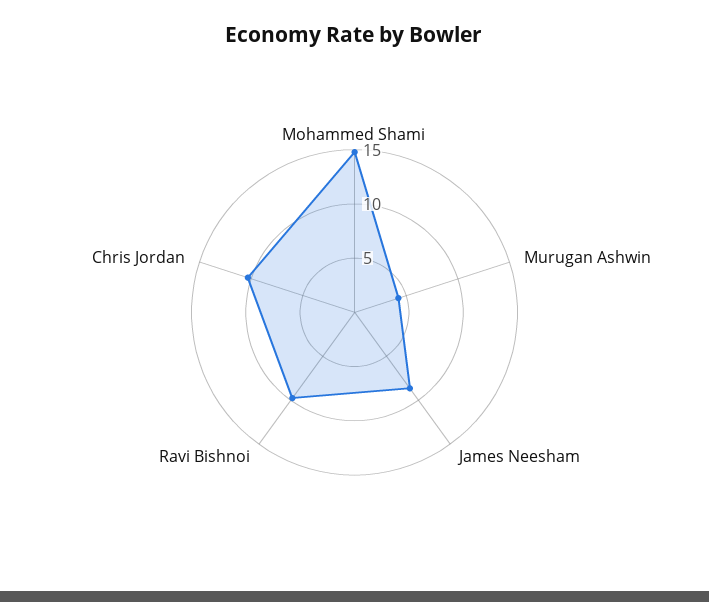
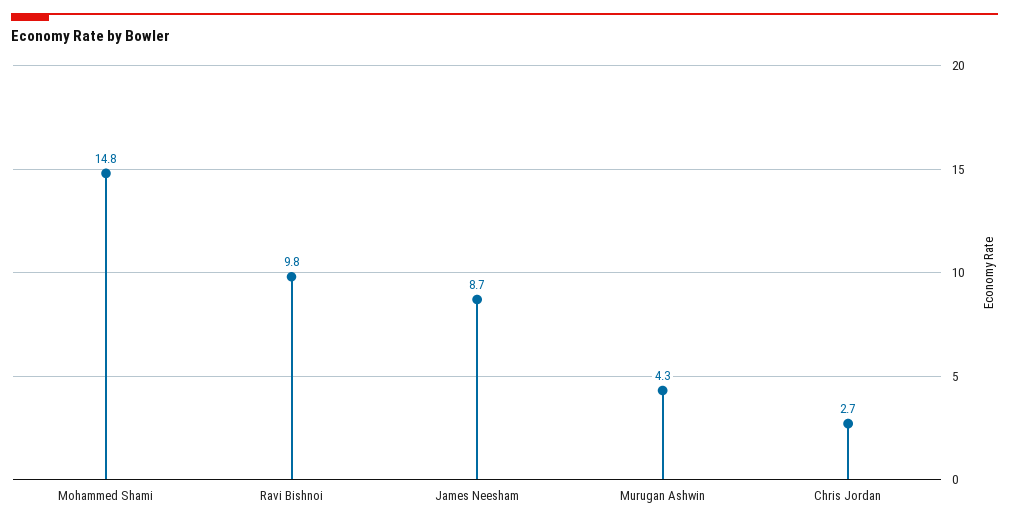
  {
    "Mohammed Shami": 14.8,
    "Murugan Ashwin": 4.3,
    "James Neesham": 8.7,
    "Ravi Bishnoi": 9.8,
-   "Chris Jordan": 10
+   "Chris Jordan": 2.7
  }

